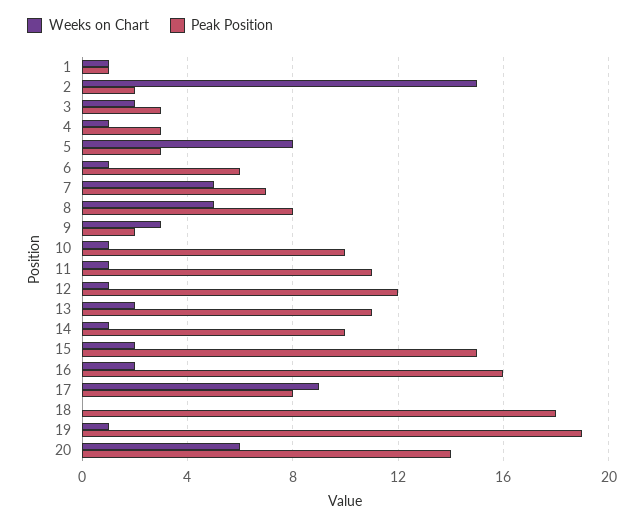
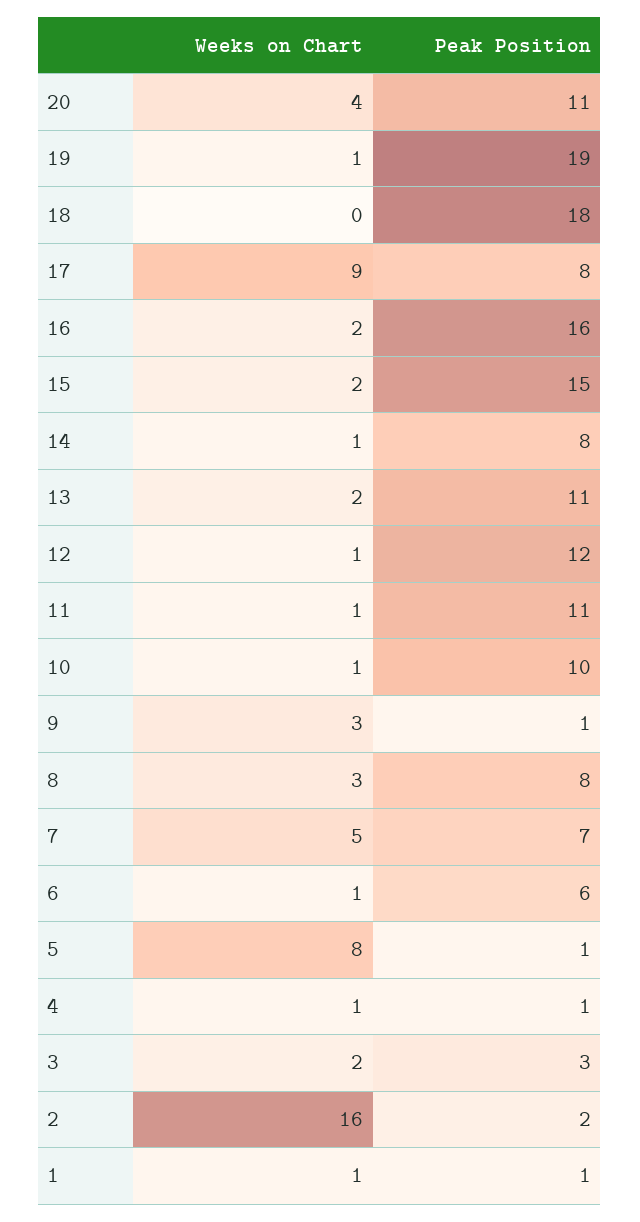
  {
    "Weeks on Chart": {
      "1": 1,
-     "2": 15,
+     "2": 16,
      "3": 2,
      "4": 1,
      "5": 8,
      "6": 1,
      "7": 5,
-     "8": 5,
+     "8": 3,
      "9": 3,
      "10": 1,
      "11": 1,
      "12": 1,
      "13": 2,
      "14": 1,
      "15": 2,
      "16": 2,
      "17": 9,
      "18": 0,
      "19": 1,
-     "20": 6
+     "20": 4
    },
    "Peak Position": {
      "1": 1,
      "2": 2,
      "3": 3,
-     "4": 3,
+     "4": 1,
-     "5": 3,
+     "5": 1,
      "6": 6,
      "7": 7,
      "8": 8,
-     "9": 2,
+     "9": 1,
      "10": 10,
      "11": 11,
      "12": 12,
      "13": 11,
-     "14": 10,
+     "14": 8,
      "15": 15,
      "16": 16,
      "17": 8,
      "18": 18,
      "19": 19,
-     "20": 14
+     "20": 11
    }
  }

